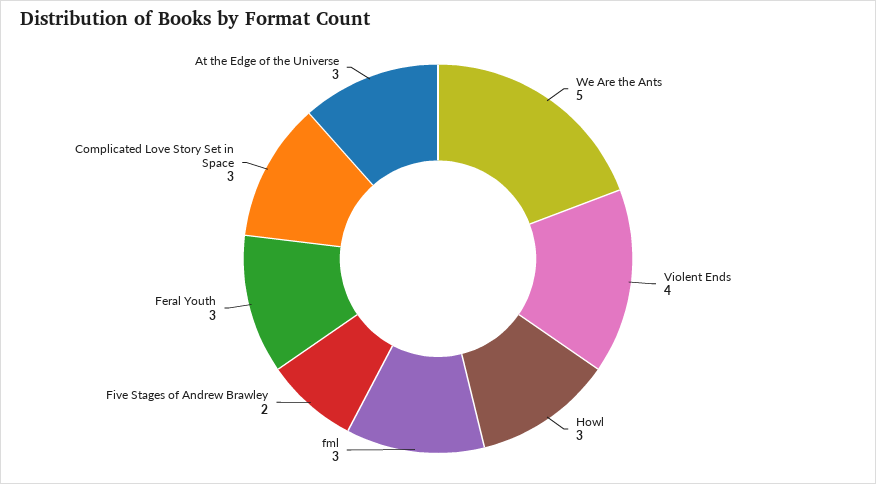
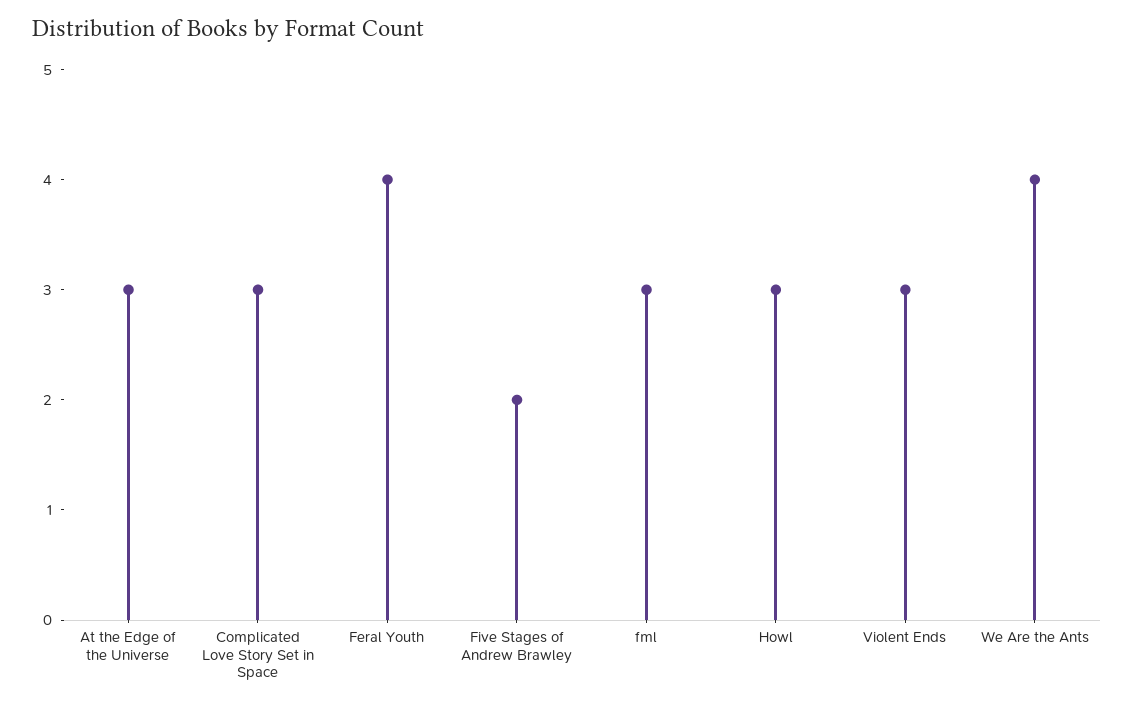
  {
-   "We Are the Ants": 5,
+   "We Are the Ants": 4,
-   "Violent Ends": 4,
+   "Violent Ends": 3,
    "Howl": 3,
    "fml": 3,
    "Five Stages of Andrew Brawley": 2,
-   "Feral Youth": 3,
+   "Feral Youth": 4,
    "Complicated Love Story Set in Space": 3,
    "At the Edge of the Universe": 3
  }

